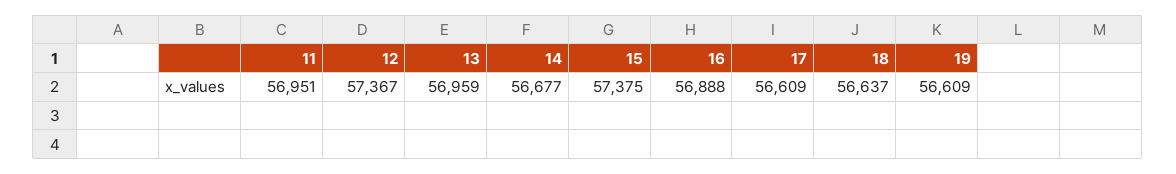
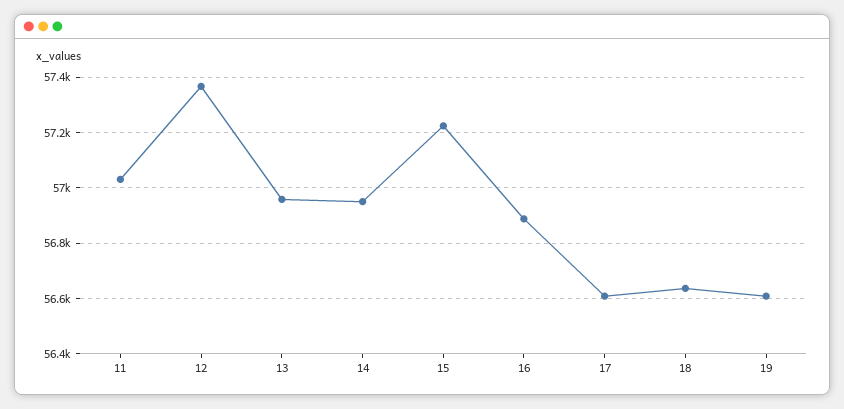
  {
-   "11": 56951,
+   "11": 57025,
    "12": 57367,
    "13": 56959,
-   "14": 56677,
+   "14": 56950,
-   "15": 57375,
+   "15": 57225,
    "16": 56888,
    "17": 56609,
    "18": 56637,
    "19": 56609
  }

